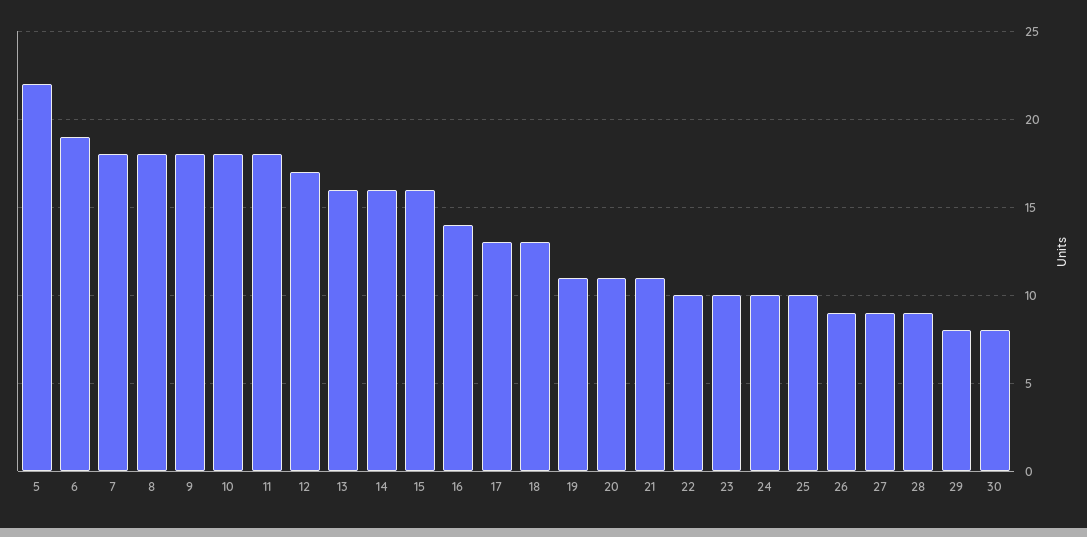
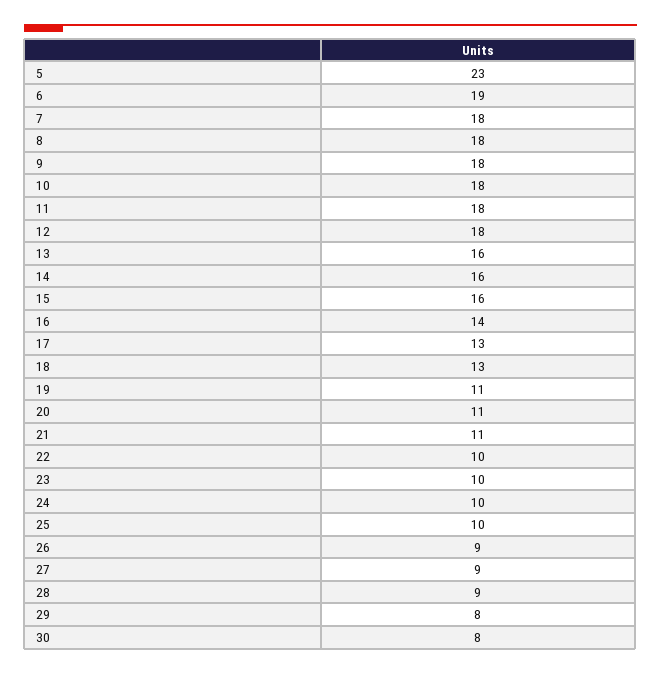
  {
-   "5": 22,
+   "5": 23,
    "6": 19,
    "7": 18,
    "8": 18,
    "9": 18,
    "10": 18,
    "11": 18,
-   "12": 17,
+   "12": 18,
    "13": 16,
    "14": 16,
    "15": 16,
    "16": 14,
    "17": 13,
    "18": 13,
    "19": 11,
    "20": 11,
    "21": 11,
    "22": 10,
    "23": 10,
    "24": 10,
    "25": 10,
    "26": 9,
    "27": 9,
    "28": 9,
    "29": 8,
    "30": 8
  }

